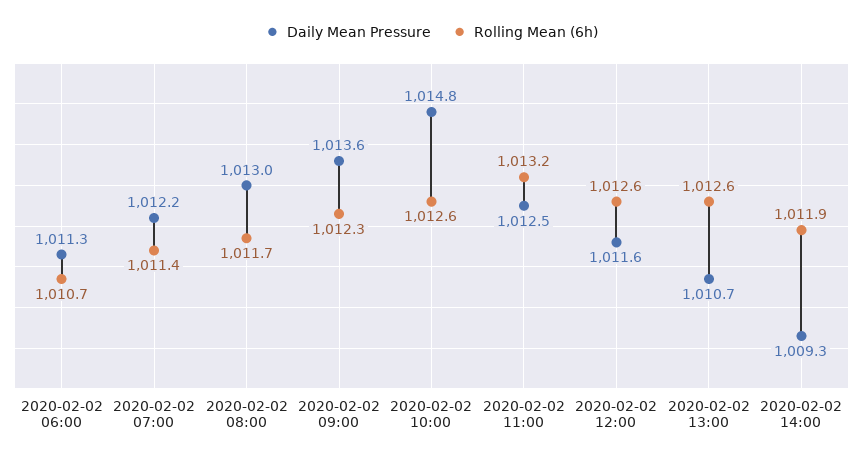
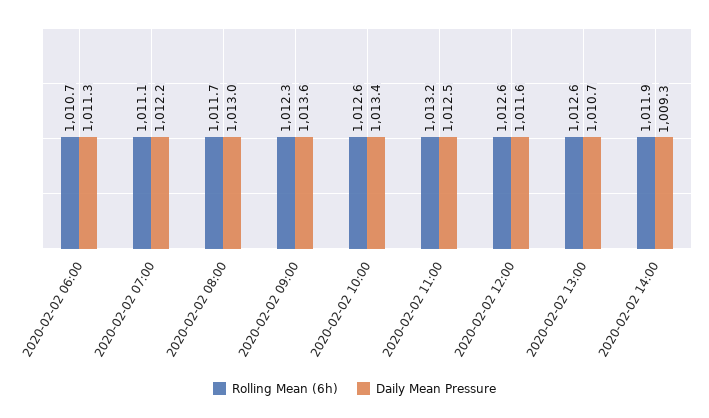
  {
    "Daily Mean Pressure": {
      "2020-02-02 06:00": 1011.3,
      "2020-02-02 07:00": 1012.2,
      "2020-02-02 08:00": 1013,
      "2020-02-02 09:00": 1013.6,
-     "2020-02-02 10:00": 1014.8,
+     "2020-02-02 10:00": 1013.4,
      "2020-02-02 11:00": 1012.5,
      "2020-02-02 12:00": 1011.6,
      "2020-02-02 13:00": 1010.7,
      "2020-02-02 14:00": 1009.3
    },
    "Rolling Mean (6h)": {
      "2020-02-02 06:00": 1010.7,
-     "2020-02-02 07:00": 1011.4,
+     "2020-02-02 07:00": 1011.1,
      "2020-02-02 08:00": 1011.7,
      "2020-02-02 09:00": 1012.3,
      "2020-02-02 10:00": 1012.6,
      "2020-02-02 11:00": 1013.2,
      "2020-02-02 12:00": 1012.6,
      "2020-02-02 13:00": 1012.6,
      "2020-02-02 14:00": 1011.9
    }
  }

